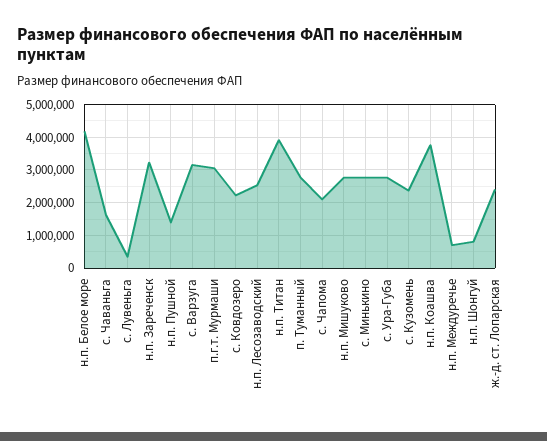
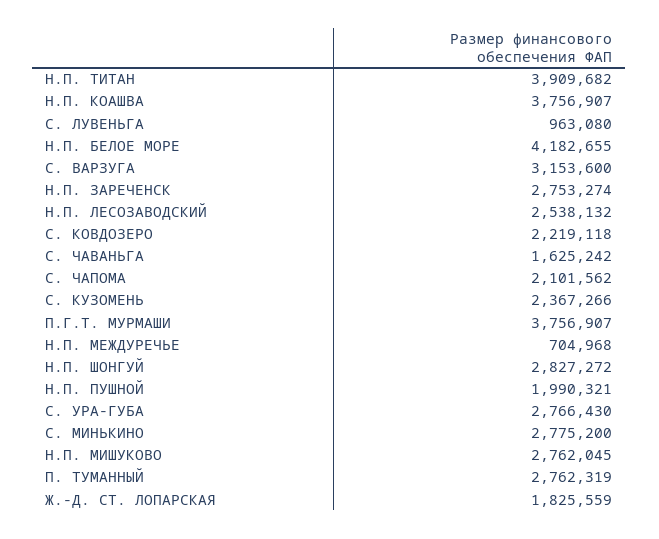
  {
    "н.п. Белое море": 4182655,
    "с. Чаваньга": 1625242,
-   "с. Лувеньга": 400000,
+   "с. Лувеньга": 963080,
-   "н.п. Зареченск": 3200000,
+   "н.п. Зареченск": 2753274,
-   "н.п. Пушной": 1400000,
+   "н.п. Пушной": 1990321,
    "с. Варзуга": 3153600,
-   "п.г.т. Мурмаши": 3000000,
+   "п.г.т. Мурмаши": 3756907,
    "с. Ковдозеро": 2219118,
    "н.п. Лесозаводский": 2538132,
    "н.п. Титан": 3909682,
    "п. Туманный": 2762319,
    "с. Чапома": 2101562,
    "н.п. Мишуково": 2762045,
    "с. Минькино": 2775200,
    "с. Ура-Губа": 2766430,
    "с. Кузомень": 2367266,
    "н.п. Коашва": 3756907,
    "н.п. Междуречье": 704968,
-   "н.п. Шонгуй": 800000,
+   "н.п. Шонгуй": 2827272,
-   "ж.-д. ст. Лопарская": 2400000
+   "ж.-д. ст. Лопарская": 1825559
  }

